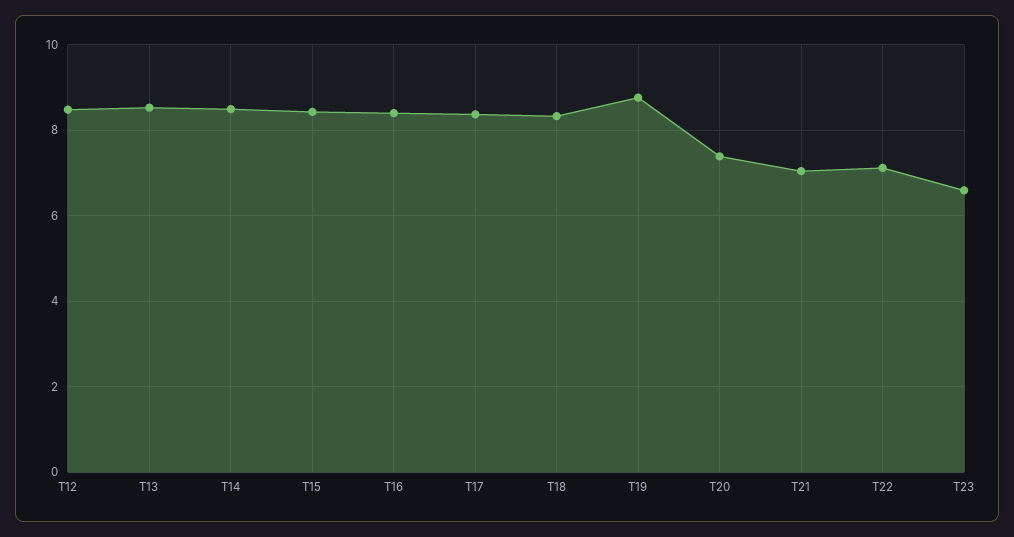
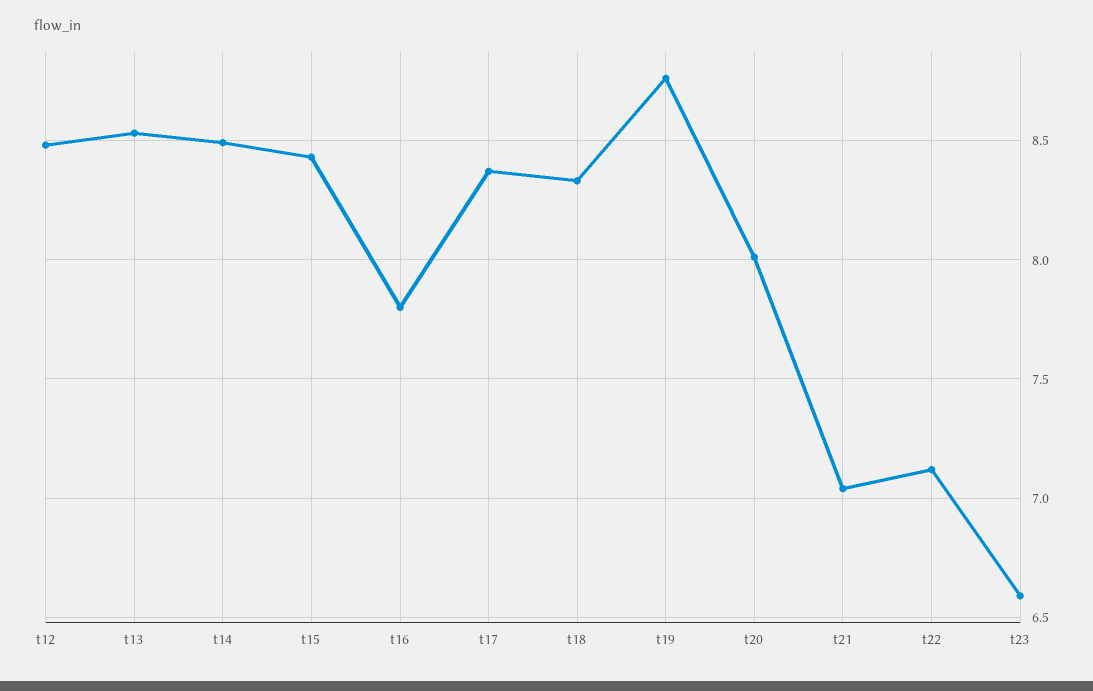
  {
    "T12": 8.5,
    "T13": 8.55,
    "T14": 8.5,
    "T15": 8.45,
-   "T16": 8.4,
+   "T16": 7.8,
    "T17": 8.35,
    "T18": 8.35,
    "T19": 8.75,
-   "T20": 7.4,
+   "T20": 8,
    "T21": 7.05,
    "T22": 7.1,
    "T23": 6.6
  }

